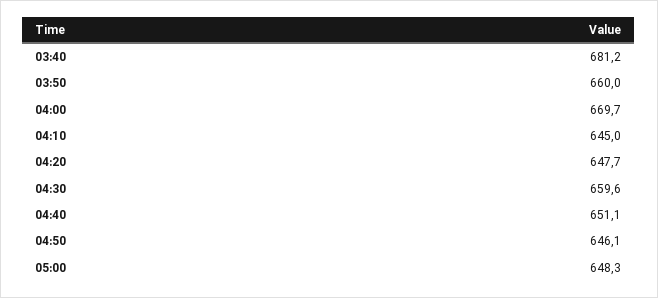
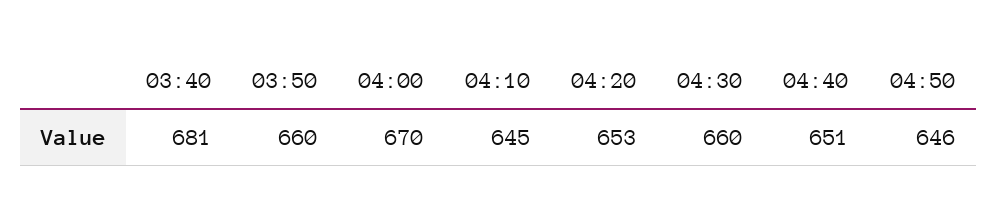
  {
    "03:40": 681.2,
    "03:50": 660,
    "04:00": 669.7,
    "04:10": 645,
-   "04:20": 647.7,
+   "04:20": 653,
    "04:30": 659.6,
    "04:40": 651.1,
-   "04:50": 646.1,
+   "04:50": 646.1
-   "05:00": 648.3
  }

